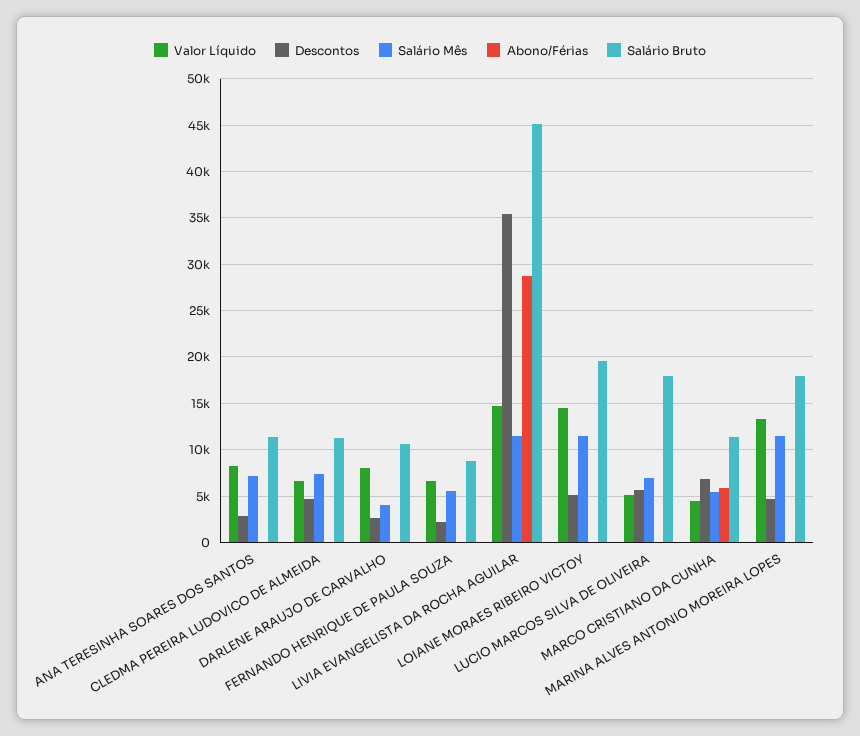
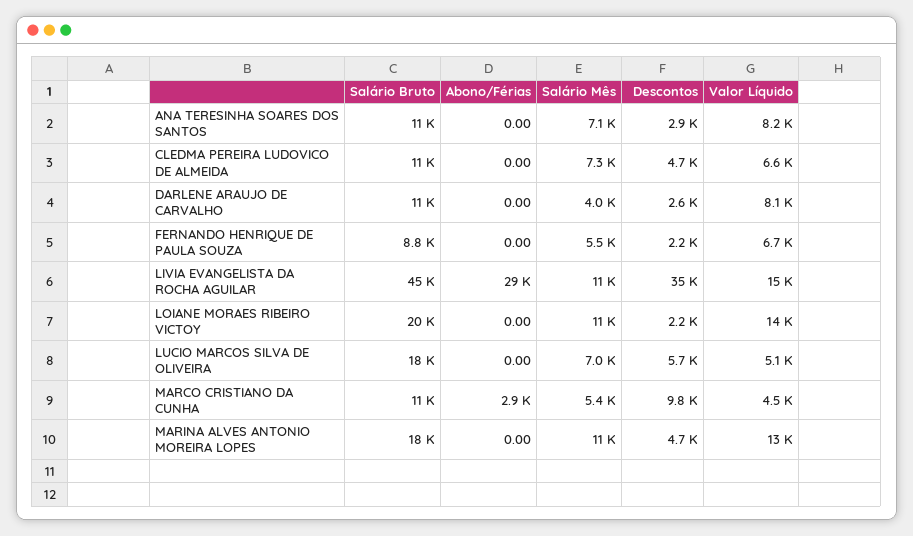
  {
    "Valor Líquido": {
      "ANA TERESINHA SOARES DOS SANTOS": 8200,
      "CLEDMA PEREIRA LUDOVICO DE ALMEIDA": 6600,
      "DARLENE ARAUJO DE CARVALHO": 8100,
      "FERNANDO HENRIQUE DE PAULA SOUZA": 6700,
      "LIVIA EVANGELISTA DA ROCHA AGUILAR": 15000,
      "LOIANE MORAES RIBEIRO VICTOY": 14000,
      "LUCIO MARCOS SILVA DE OLIVEIRA": 5100,
      "MARCO CRISTIANO DA CUNHA": 4500,
      "MARINA ALVES ANTONIO MOREIRA LOPES": 13000
    },
    "Descontos": {
      "ANA TERESINHA SOARES DOS SANTOS": 2900,
      "CLEDMA PEREIRA LUDOVICO DE ALMEIDA": 4700,
      "DARLENE ARAUJO DE CARVALHO": 2600,
      "FERNANDO HENRIQUE DE PAULA SOUZA": 2200,
      "LIVIA EVANGELISTA DA ROCHA AGUILAR": 35000,
-     "LOIANE MORAES RIBEIRO VICTOY": 5000,
+     "LOIANE MORAES RIBEIRO VICTOY": 2200,
      "LUCIO MARCOS SILVA DE OLIVEIRA": 5700,
-     "MARCO CRISTIANO DA CUNHA": 7000,
+     "MARCO CRISTIANO DA CUNHA": 9800,
      "MARINA ALVES ANTONIO MOREIRA LOPES": 4700
    },
    "Salário Mês": {
      "ANA TERESINHA SOARES DOS SANTOS": 7100,
      "CLEDMA PEREIRA LUDOVICO DE ALMEIDA": 7300,
      "DARLENE ARAUJO DE CARVALHO": 4000,
      "FERNANDO HENRIQUE DE PAULA SOUZA": 5500,
      "LIVIA EVANGELISTA DA ROCHA AGUILAR": 11000,
      "LOIANE MORAES RIBEIRO VICTOY": 11000,
      "LUCIO MARCOS SILVA DE OLIVEIRA": 7000,
      "MARCO CRISTIANO DA CUNHA": 5400,
      "MARINA ALVES ANTONIO MOREIRA LOPES": 11000
    },
    "Abono/Férias": {
      "ANA TERESINHA SOARES DOS SANTOS": 0,
      "CLEDMA PEREIRA LUDOVICO DE ALMEIDA": 0,
      "DARLENE ARAUJO DE CARVALHO": 0,
      "FERNANDO HENRIQUE DE PAULA SOUZA": 0,
      "LIVIA EVANGELISTA DA ROCHA AGUILAR": 29000,
      "LOIANE MORAES RIBEIRO VICTOY": 0,
      "LUCIO MARCOS SILVA DE OLIVEIRA": 0,
-     "MARCO CRISTIANO DA CUNHA": 6000,
+     "MARCO CRISTIANO DA CUNHA": 2900,
      "MARINA ALVES ANTONIO MOREIRA LOPES": 0
    },
    "Salário Bruto": {
      "ANA TERESINHA SOARES DOS SANTOS": 11000,
      "CLEDMA PEREIRA LUDOVICO DE ALMEIDA": 11000,
      "DARLENE ARAUJO DE CARVALHO": 11000,
      "FERNANDO HENRIQUE DE PAULA SOUZA": 8800,
      "LIVIA EVANGELISTA DA ROCHA AGUILAR": 45000,
      "LOIANE MORAES RIBEIRO VICTOY": 20000,
      "LUCIO MARCOS SILVA DE OLIVEIRA": 18000,
      "MARCO CRISTIANO DA CUNHA": 11000,
      "MARINA ALVES ANTONIO MOREIRA LOPES": 18000
    }
  }

